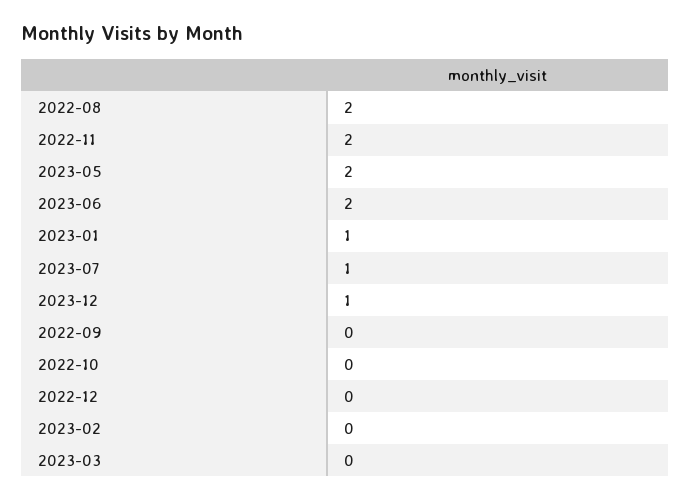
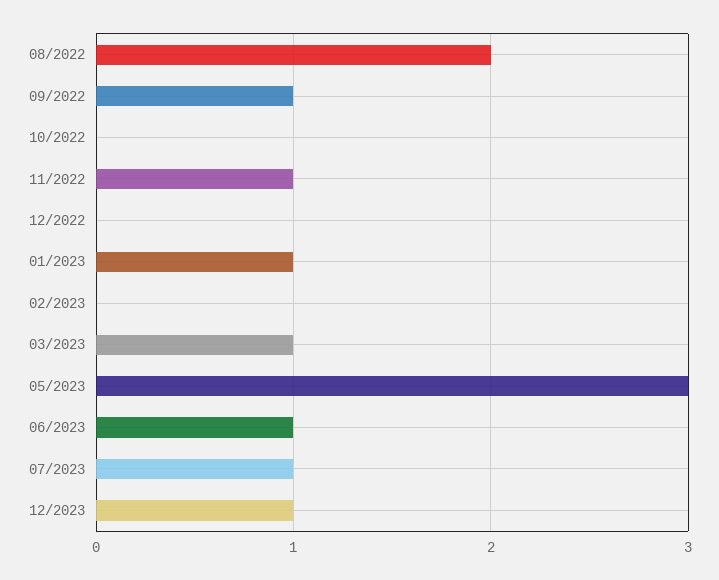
  {
    "2022-08": 2,
-   "2022-11": 2,
+   "2022-11": 1,
-   "2023-05": 2,
+   "2023-05": 3,
-   "2023-06": 2,
+   "2023-06": 1,
    "2023-01": 1,
    "2023-07": 1,
    "2023-12": 1,
-   "2022-09": 0,
+   "2022-09": 1,
    "2022-10": 0,
    "2022-12": 0,
    "2023-02": 0,
-   "2023-03": 0
+   "2023-03": 1
  }

